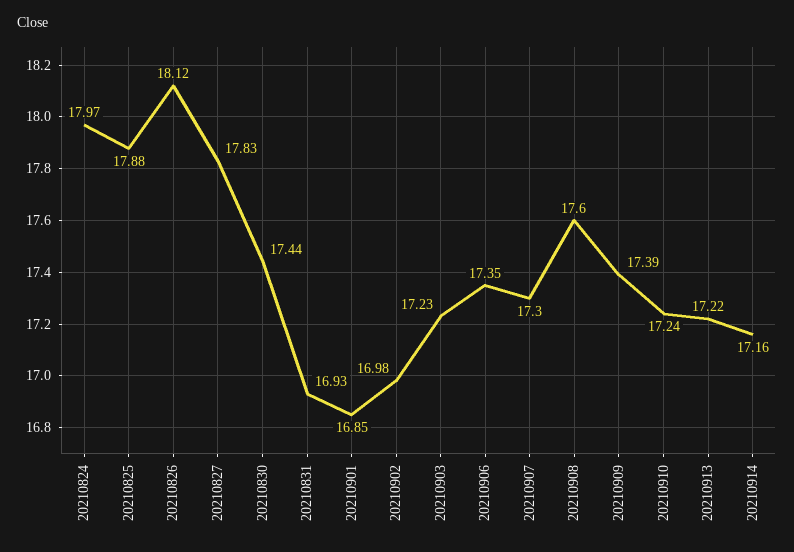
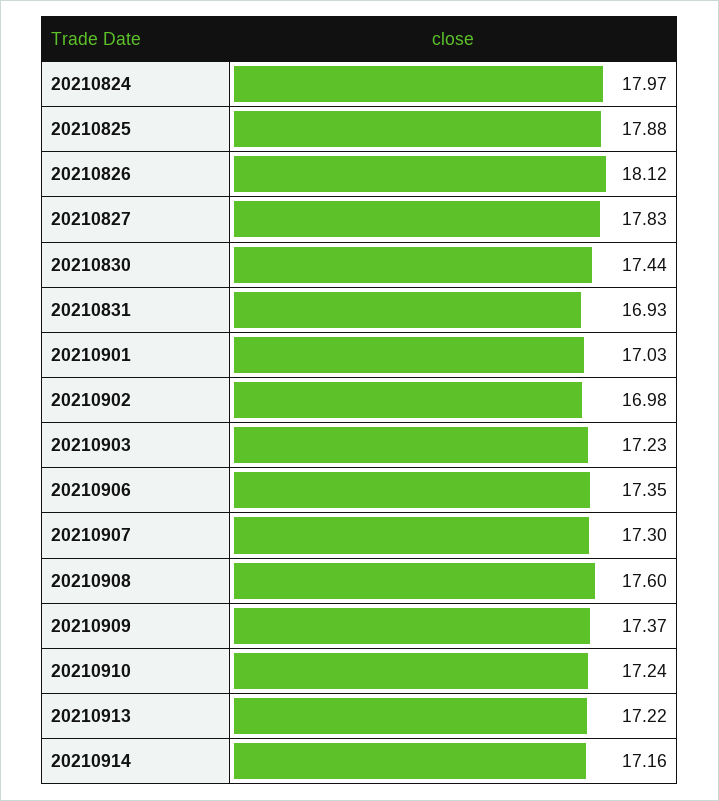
  {
    "20210824": 17.97,
    "20210825": 17.88,
    "20210826": 18.12,
    "20210827": 17.83,
    "20210830": 17.44,
    "20210831": 16.93,
-   "20210901": 16.85,
+   "20210901": 17.03,
    "20210902": 16.98,
    "20210903": 17.23,
    "20210906": 17.35,
    "20210907": 17.3,
    "20210908": 17.6,
-   "20210909": 17.39,
+   "20210909": 17.37,
    "20210910": 17.24,
    "20210913": 17.22,
    "20210914": 17.16
  }

